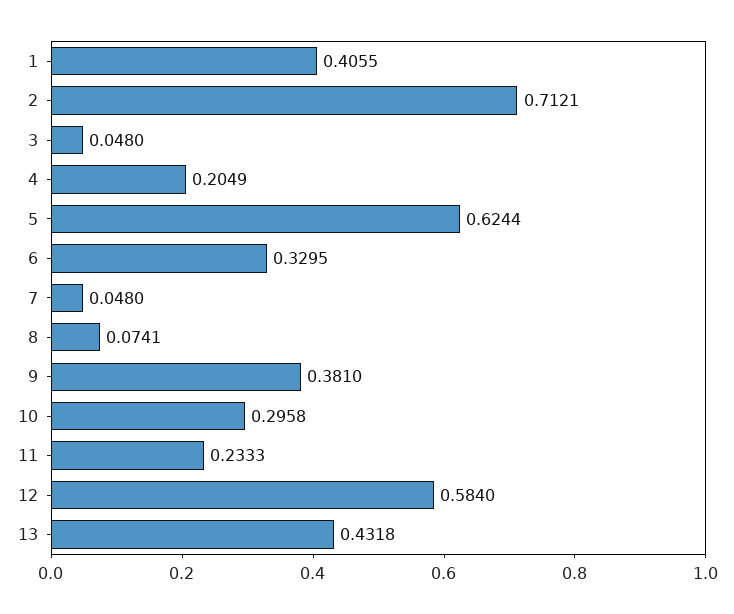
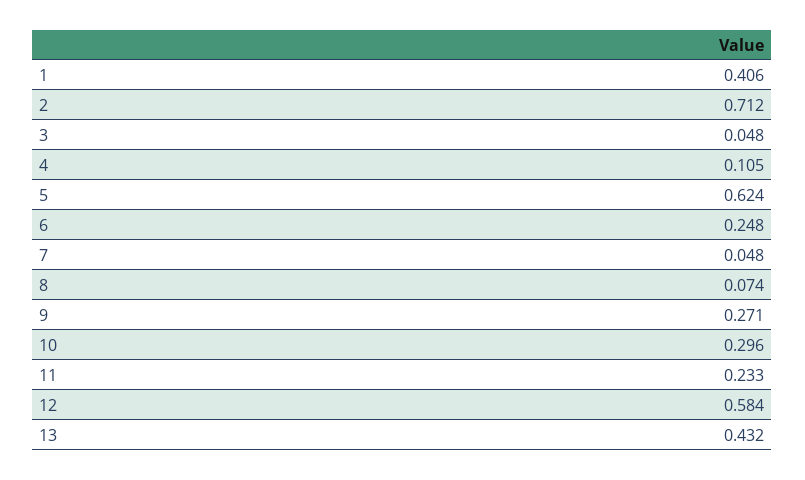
  {
    "1": 0.4055,
    "2": 0.7121,
    "3": 0.048,
-   "4": 0.2049,
+   "4": 0.105,
    "5": 0.6244,
-   "6": 0.3295,
+   "6": 0.248,
    "7": 0.048,
    "8": 0.0741,
-   "9": 0.381,
+   "9": 0.271,
    "10": 0.2958,
    "11": 0.2333,
    "12": 0.584,
    "13": 0.4318
  }

